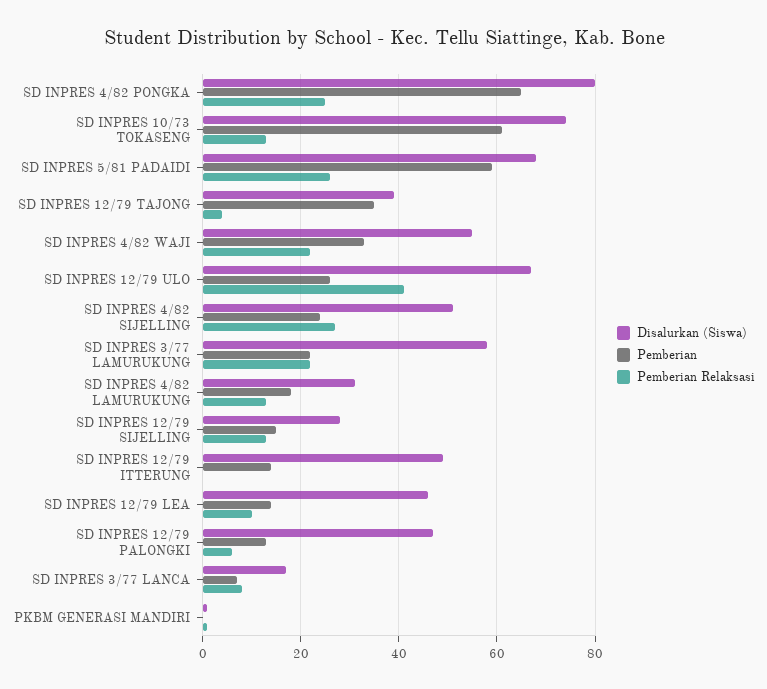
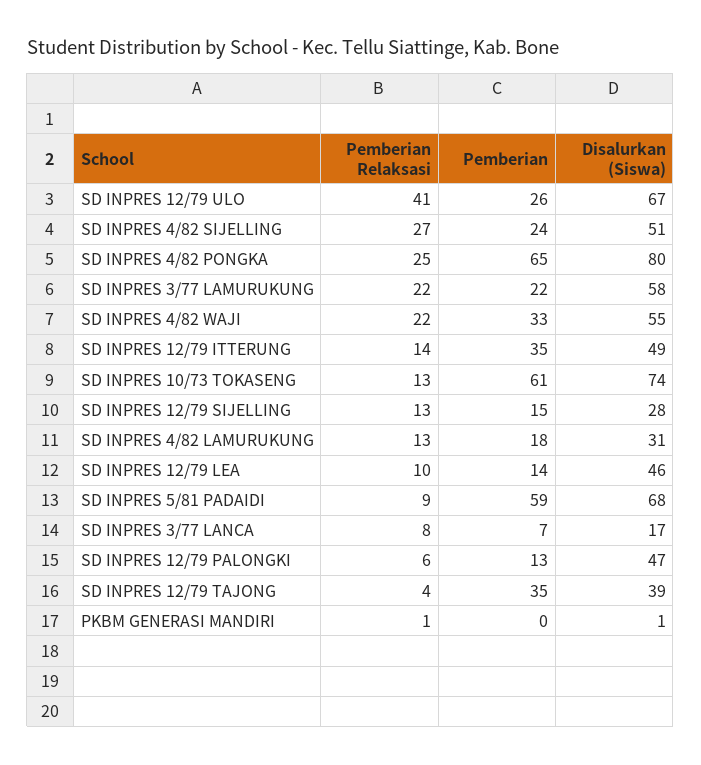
  {
    "Disalurkan (Siswa)": {
      "SD INPRES 4/82 PONGKA": 80,
      "SD INPRES 10/73 TOKASENG": 74,
      "SD INPRES 5/81 PADAIDI": 68,
      "SD INPRES 12/79 TAJONG": 39,
      "SD INPRES 4/82 WAJI": 55,
      "SD INPRES 12/79 ULO": 67,
      "SD INPRES 4/82 SIJELLING": 51,
      "SD INPRES 3/77 LAMURUKUNG": 58,
      "SD INPRES 4/82 LAMURUKUNG": 31,
      "SD INPRES 12/79 SIJELLING": 28,
      "SD INPRES 12/79 ITTERUNG": 49,
      "SD INPRES 12/79 LEA": 46,
      "SD INPRES 12/79 PALONGKI": 47,
      "SD INPRES 3/77 LANCA": 17,
      "PKBM GENERASI MANDIRI": 1
    },
    "Pemberian": {
      "SD INPRES 4/82 PONGKA": 65,
      "SD INPRES 10/73 TOKASENG": 61,
      "SD INPRES 5/81 PADAIDI": 59,
      "SD INPRES 12/79 TAJONG": 35,
      "SD INPRES 4/82 WAJI": 33,
      "SD INPRES 12/79 ULO": 26,
      "SD INPRES 4/82 SIJELLING": 24,
      "SD INPRES 3/77 LAMURUKUNG": 22,
      "SD INPRES 4/82 LAMURUKUNG": 18,
      "SD INPRES 12/79 SIJELLING": 15,
-     "SD INPRES 12/79 ITTERUNG": 15,
+     "SD INPRES 12/79 ITTERUNG": 35,
      "SD INPRES 12/79 LEA": 14,
      "SD INPRES 12/79 PALONGKI": 13,
      "SD INPRES 3/77 LANCA": 7,
      "PKBM GENERASI MANDIRI": 0
    },
    "Pemberian Relaksasi": {
      "SD INPRES 4/82 PONGKA": 25,
      "SD INPRES 10/73 TOKASENG": 13,
-     "SD INPRES 5/81 PADAIDI": 25,
+     "SD INPRES 5/81 PADAIDI": 9,
      "SD INPRES 12/79 TAJONG": 4,
      "SD INPRES 4/82 WAJI": 22,
      "SD INPRES 12/79 ULO": 41,
      "SD INPRES 4/82 SIJELLING": 27,
      "SD INPRES 3/77 LAMURUKUNG": 22,
      "SD INPRES 4/82 LAMURUKUNG": 13,
      "SD INPRES 12/79 SIJELLING": 13,
-     "SD INPRES 12/79 ITTERUNG": 0,
+     "SD INPRES 12/79 ITTERUNG": 14,
      "SD INPRES 12/79 LEA": 10,
      "SD INPRES 12/79 PALONGKI": 6,
      "SD INPRES 3/77 LANCA": 8,
      "PKBM GENERASI MANDIRI": 1
    }
  }

